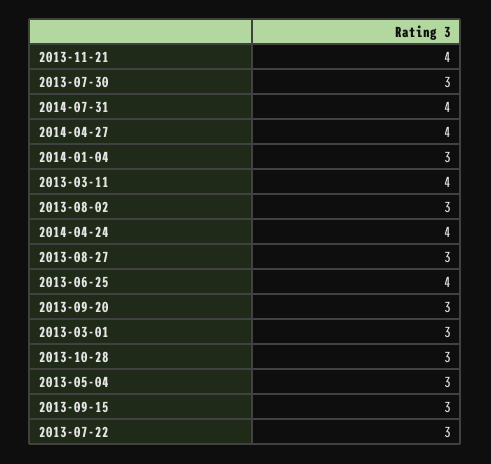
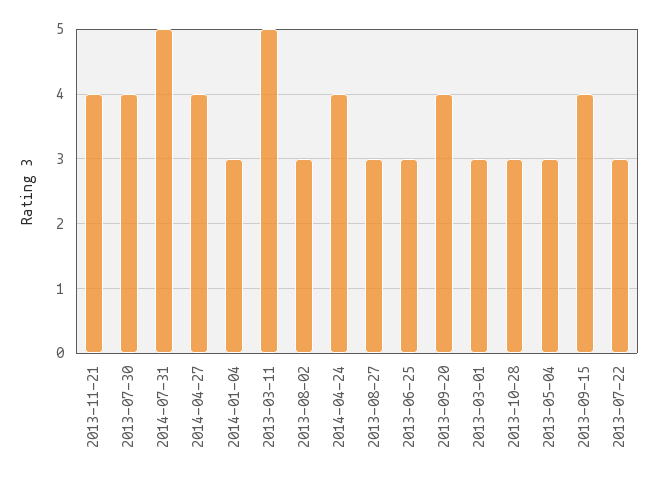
  {
    "2013-11-21": 4,
-   "2013-07-30": 3,
+   "2013-07-30": 4,
-   "2014-07-31": 4,
+   "2014-07-31": 5,
    "2014-04-27": 4,
    "2014-01-04": 3,
-   "2013-03-11": 4,
+   "2013-03-11": 5,
    "2013-08-02": 3,
    "2014-04-24": 4,
    "2013-08-27": 3,
-   "2013-06-25": 4,
+   "2013-06-25": 3,
-   "2013-09-20": 3,
+   "2013-09-20": 4,
    "2013-03-01": 3,
    "2013-10-28": 3,
    "2013-05-04": 3,
-   "2013-09-15": 3,
+   "2013-09-15": 4,
    "2013-07-22": 3
  }

